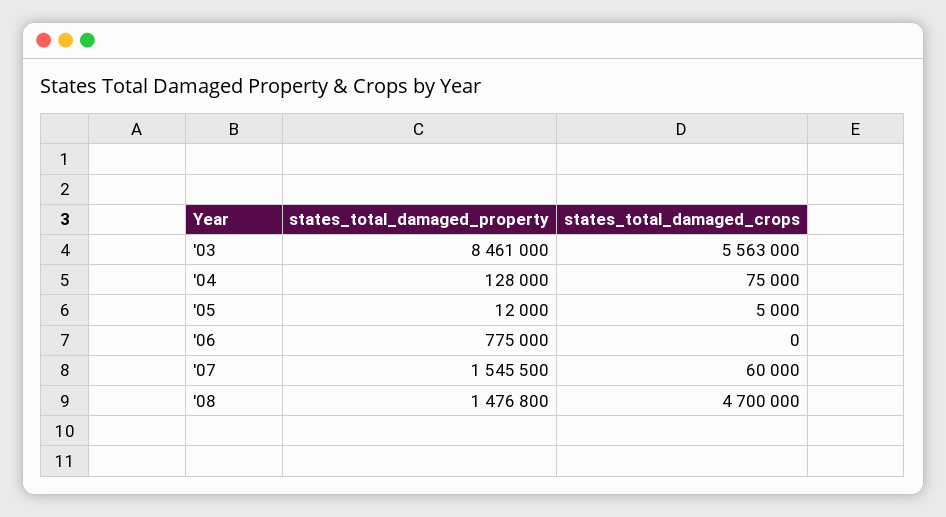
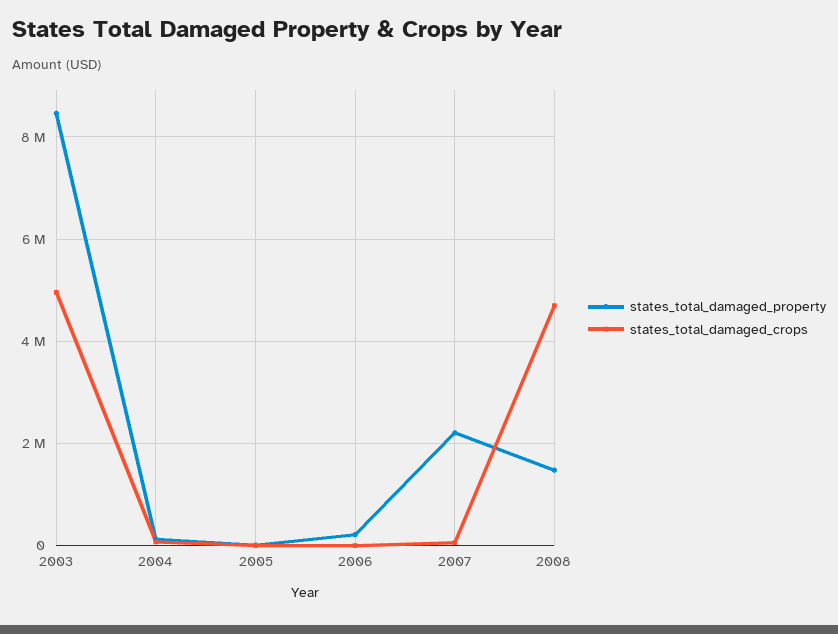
  {
    "states_total_damaged_property": {
      "'03": 8461000,
      "'04": 128000,
      "'05": 12000,
-     "'06": 775000,
+     "'06": 200000,
-     "'07": 1545500,
+     "'07": 2200000,
      "'08": 1476800
    },
    "states_total_damaged_crops": {
-     "'03": 5563000,
+     "'03": 5000000,
      "'04": 75000,
      "'05": 5000,
      "'06": 0,
      "'07": 60000,
      "'08": 4700000
    }
  }

